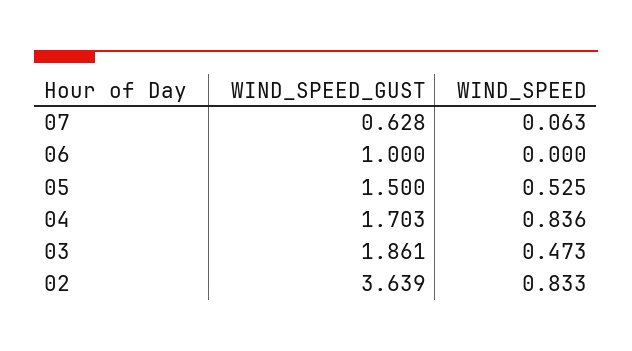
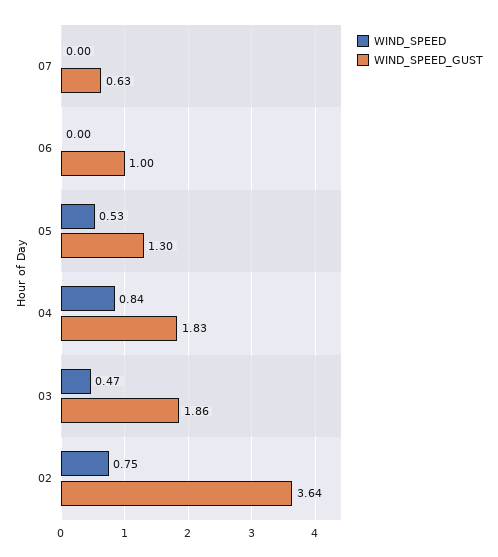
  {
    "WIND_SPEED_GUST": {
      "07": 0.628,
      "06": 1,
-     "05": 1.5,
+     "05": 1.3,
-     "04": 1.703,
+     "04": 1.83,
      "03": 1.861,
      "02": 3.639
    },
    "WIND_SPEED": {
-     "07": 0.063,
+     "07": 0,
      "06": 0,
      "05": 0.525,
      "04": 0.836,
      "03": 0.473,
-     "02": 0.833
+     "02": 0.75
    }
  }

